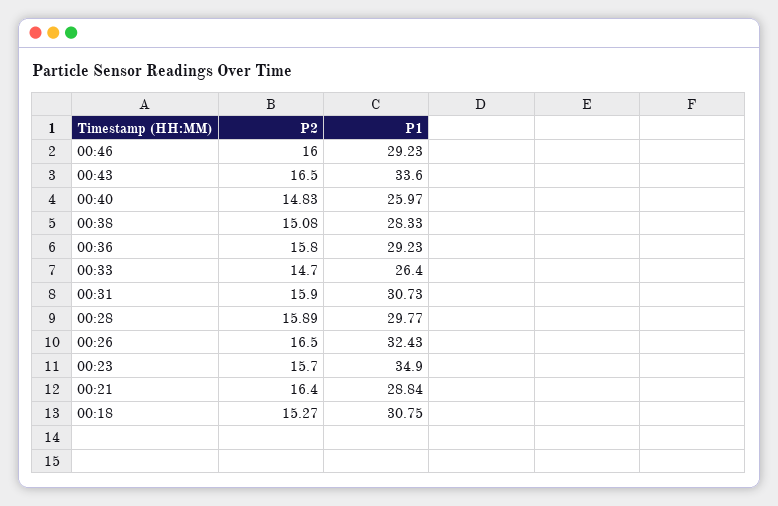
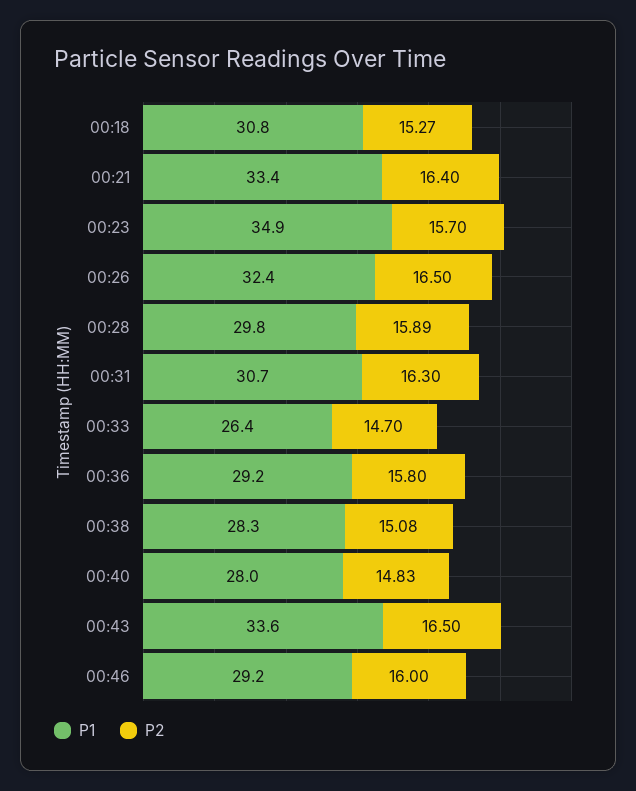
  {
    "P2": {
      "00:46": 16,
      "00:43": 16.5,
      "00:40": 14.83,
      "00:38": 15.08,
      "00:36": 15.8,
      "00:33": 14.7,
-     "00:31": 15.9,
+     "00:31": 16.3,
      "00:28": 15.89,
      "00:26": 16.5,
      "00:23": 15.7,
      "00:21": 16.4,
      "00:18": 15.27
    },
    "P1": {
      "00:46": 29.23,
      "00:43": 33.6,
-     "00:40": 25.97,
+     "00:40": 28,
      "00:38": 28.33,
      "00:36": 29.23,
      "00:33": 26.4,
      "00:31": 30.73,
      "00:28": 29.77,
      "00:26": 32.43,
      "00:23": 34.9,
-     "00:21": 28.84,
+     "00:21": 33.4,
      "00:18": 30.75
    }
  }

